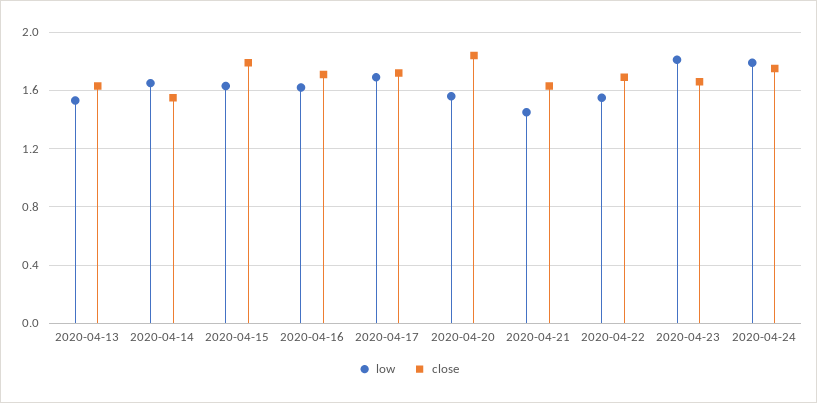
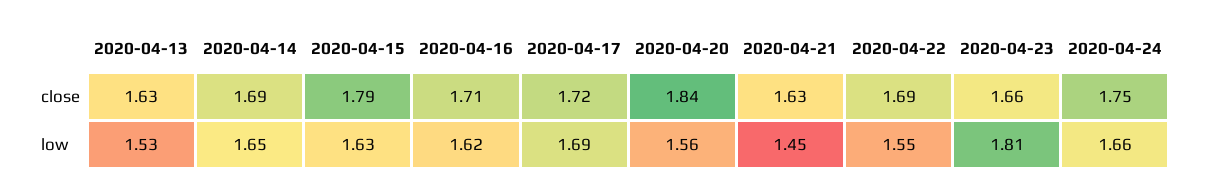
  {
    "low": {
      "2020-04-13": 1.53,
      "2020-04-14": 1.65,
      "2020-04-15": 1.63,
      "2020-04-16": 1.62,
      "2020-04-17": 1.69,
      "2020-04-20": 1.56,
      "2020-04-21": 1.45,
      "2020-04-22": 1.55,
      "2020-04-23": 1.81,
-     "2020-04-24": 1.8
+     "2020-04-24": 1.66
    },
    "close": {
      "2020-04-13": 1.63,
-     "2020-04-14": 1.55,
+     "2020-04-14": 1.69,
      "2020-04-15": 1.79,
      "2020-04-16": 1.71,
      "2020-04-17": 1.72,
      "2020-04-20": 1.84,
      "2020-04-21": 1.63,
      "2020-04-22": 1.69,
      "2020-04-23": 1.66,
      "2020-04-24": 1.75
    }
  }

